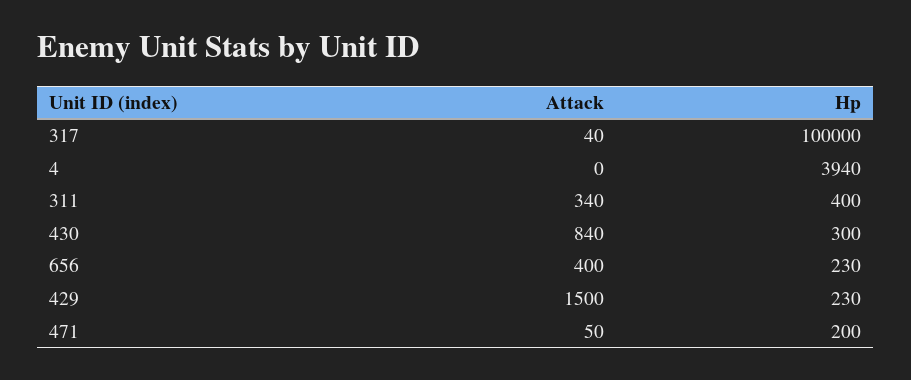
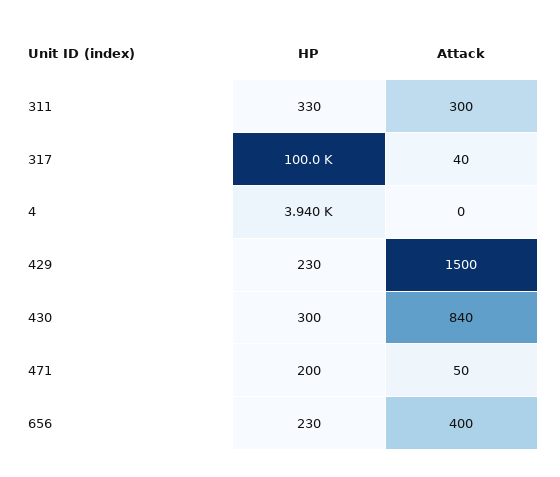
  {
    "Attack": {
      "317": 40,
      "4": 0,
-     "311": 340,
+     "311": 300,
      "430": 840,
      "656": 400,
      "429": 1500,
      "471": 50
    },
    "Hp": {
      "317": 100000,
      "4": 3940,
-     "311": 400,
+     "311": 330,
      "430": 300,
      "656": 230,
      "429": 230,
      "471": 200
    }
  }

